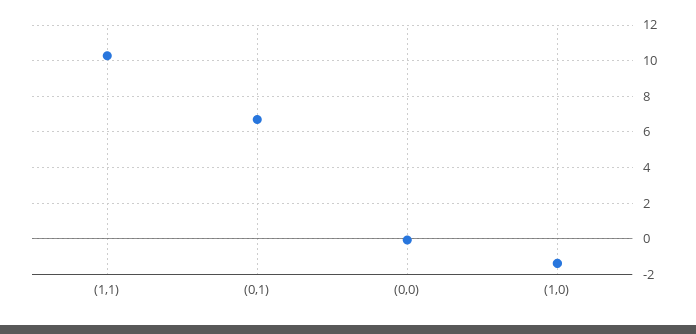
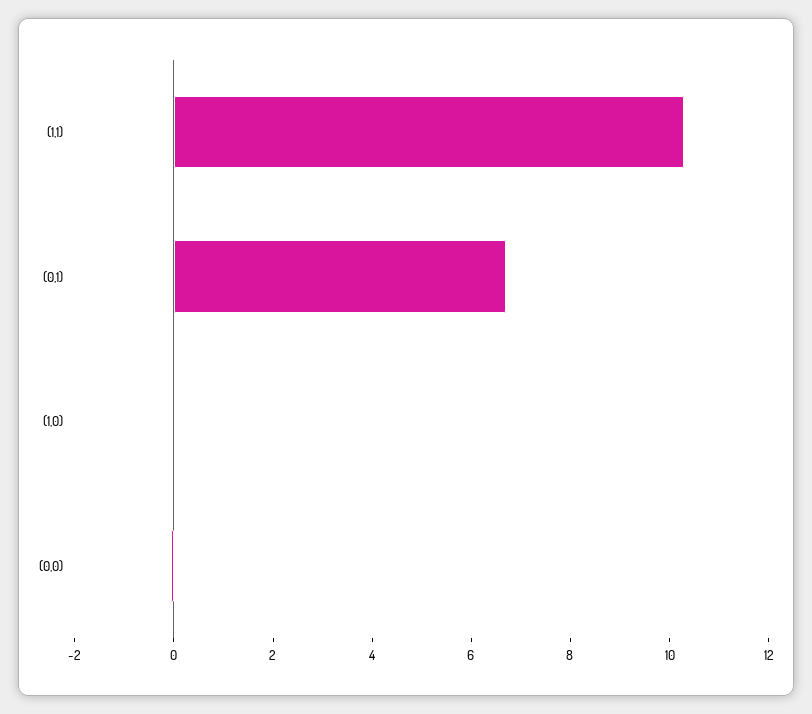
  {
    "(1,1)": 10.5,
    "(0,1)": 6.5,
    "(0,0)": 0,
-   "(1,0)": -1.5
+   "(1,0)": 0
  }

